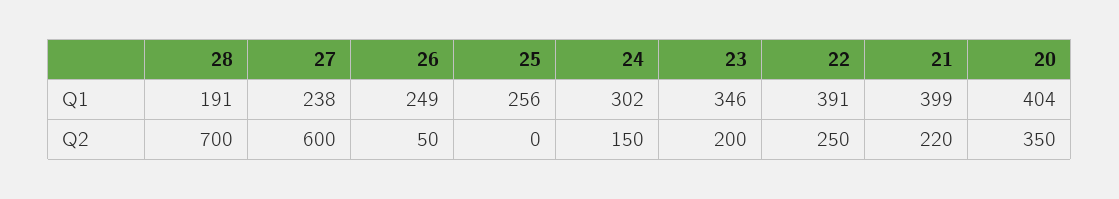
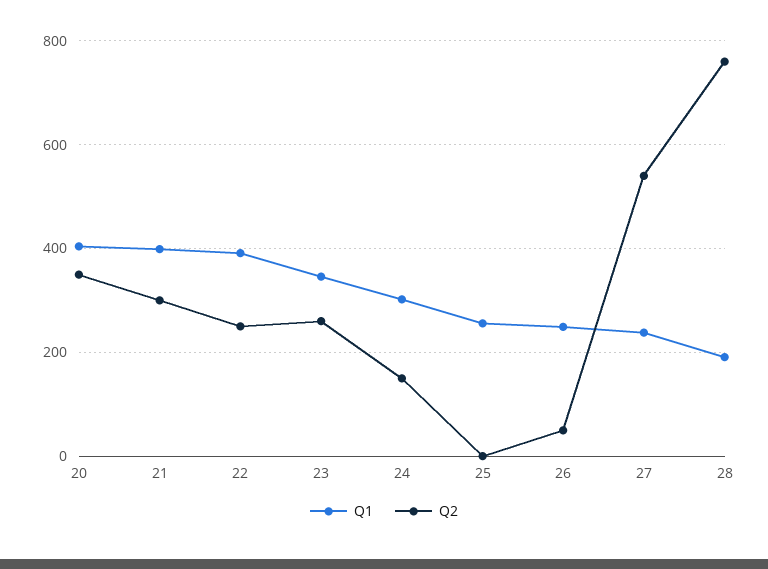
  {
    "Q1": {
      "28": 191,
      "27": 238,
      "26": 249,
      "25": 256,
      "24": 302,
      "23": 346,
      "22": 391,
      "21": 399,
      "20": 404
    },
    "Q2": {
-     "28": 700,
+     "28": 760,
-     "27": 600,
+     "27": 540,
      "26": 50,
      "25": 0,
      "24": 150,
-     "23": 200,
+     "23": 260,
      "22": 250,
-     "21": 220,
+     "21": 300,
      "20": 350
    }
  }

